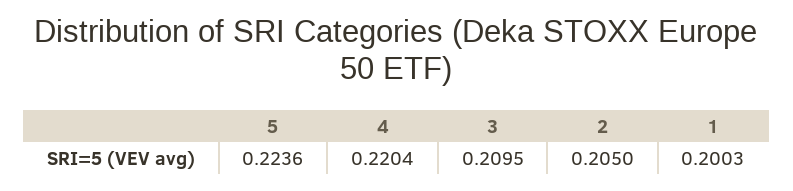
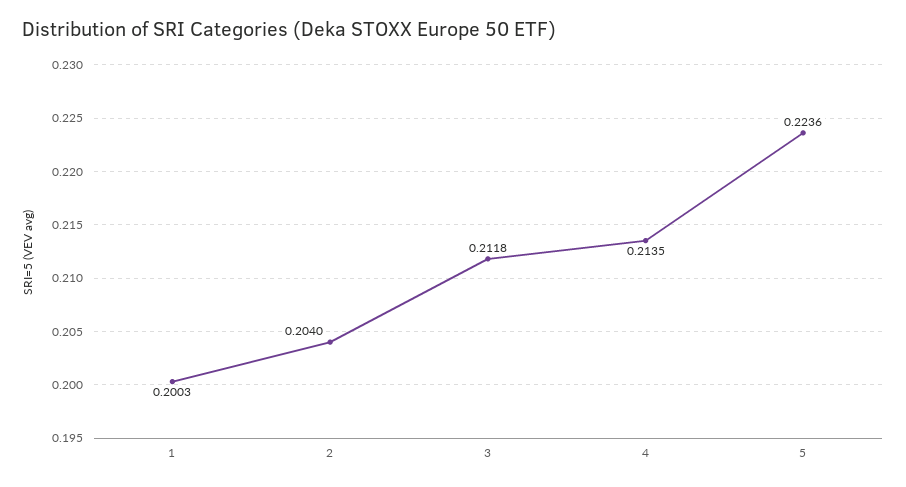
  {
    "5": 0.2236,
-   "4": 0.2204,
+   "4": 0.2135,
-   "3": 0.2095,
+   "3": 0.2118,
-   "2": 0.205,
+   "2": 0.204,
    "1": 0.2003
  }

